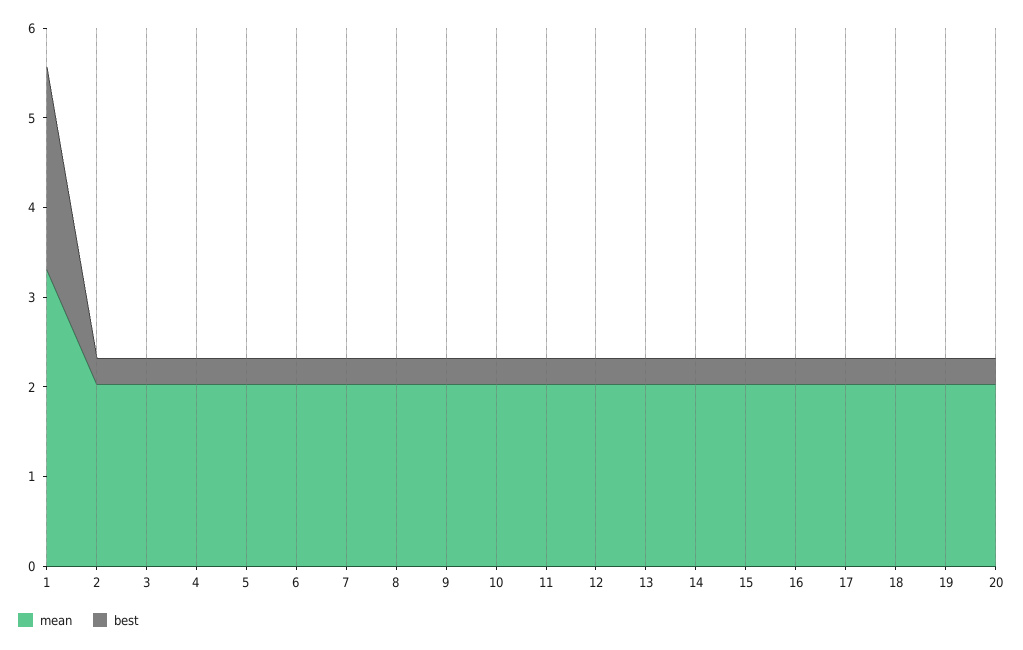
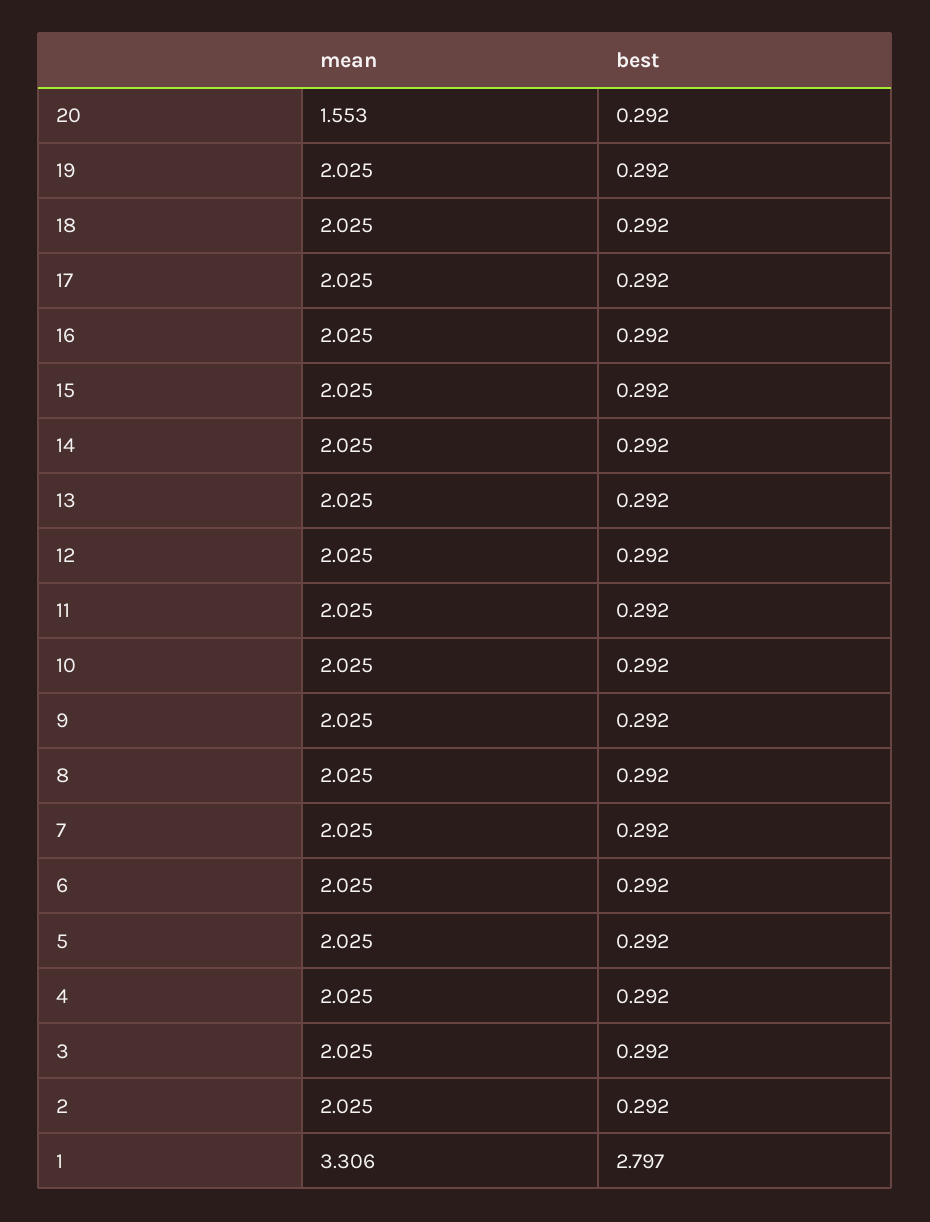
  {
    "mean": {
      "1": 3.306,
      "2": 2.025,
      "3": 2.025,
      "4": 2.025,
      "5": 2.025,
      "6": 2.025,
      "7": 2.025,
      "8": 2.025,
      "9": 2.025,
      "10": 2.025,
      "11": 2.025,
      "12": 2.025,
      "13": 2.025,
      "14": 2.025,
      "15": 2.025,
      "16": 2.025,
      "17": 2.025,
      "18": 2.025,
      "19": 2.025,
-     "20": 2
+     "20": 1.553
    },
    "best": {
-     "1": 2.2,
+     "1": 2.797,
      "2": 0.292,
      "3": 0.292,
      "4": 0.292,
      "5": 0.292,
      "6": 0.292,
      "7": 0.292,
      "8": 0.292,
      "9": 0.292,
      "10": 0.292,
      "11": 0.292,
      "12": 0.292,
      "13": 0.292,
      "14": 0.292,
      "15": 0.292,
      "16": 0.292,
      "17": 0.292,
      "18": 0.292,
      "19": 0.292,
      "20": 0.292
    }
  }

